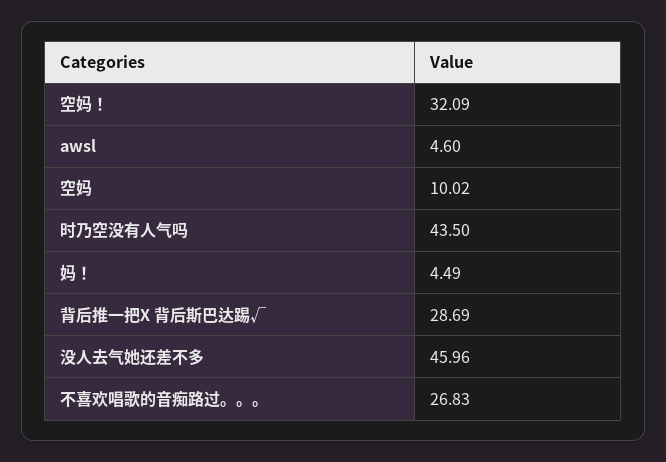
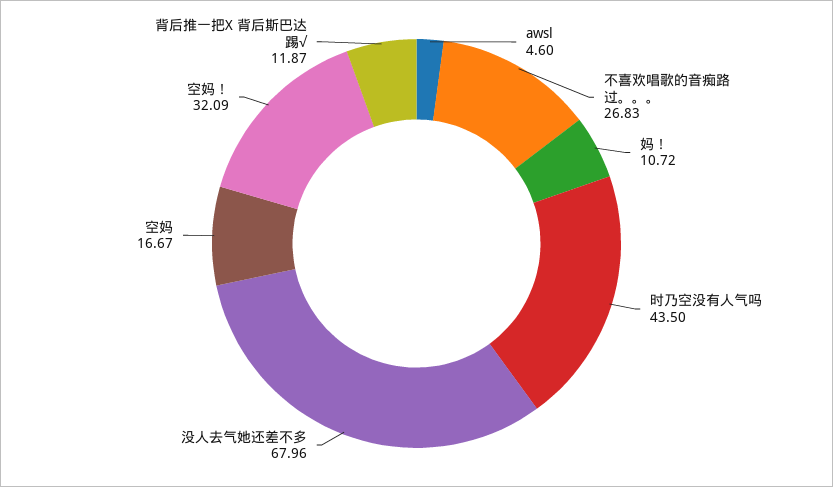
  {
    "空妈！": 32.09,
    "awsl": 4.6,
-   "空妈": 10.02,
+   "空妈": 16.67,
    "时乃空没有人气吗": 43.5,
-   "妈！": 4.49,
+   "妈！": 10.72,
-   "背后推一把X 背后斯巴达踢√": 28.69,
+   "背后推一把X 背后斯巴达踢√": 11.87,
-   "没人去气她还差不多": 45.96,
+   "没人去气她还差不多": 67.96,
    "不喜欢唱歌的音痴路过。。。": 26.83
  }

